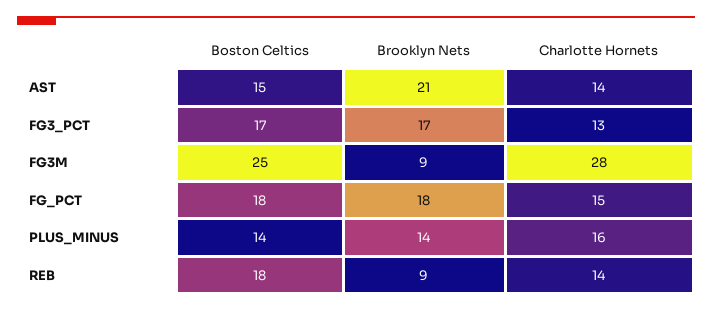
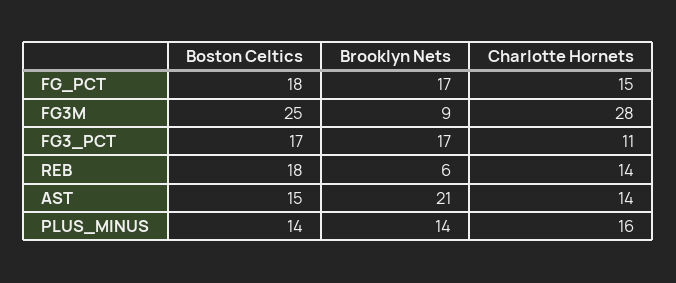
  {
    "Boston Celtics": {
      "AST": 15,
      "FG3_PCT": 17,
      "FG3M": 25,
      "FG_PCT": 18,
      "PLUS_MINUS": 14,
      "REB": 18
    },
    "Brooklyn Nets": {
      "AST": 21,
      "FG3_PCT": 17,
      "FG3M": 9,
-     "FG_PCT": 18,
+     "FG_PCT": 17,
      "PLUS_MINUS": 14,
-     "REB": 9
+     "REB": 6
    },
    "Charlotte Hornets": {
      "AST": 14,
-     "FG3_PCT": 13,
+     "FG3_PCT": 11,
      "FG3M": 28,
      "FG_PCT": 15,
      "PLUS_MINUS": 16,
      "REB": 14
    }
  }

